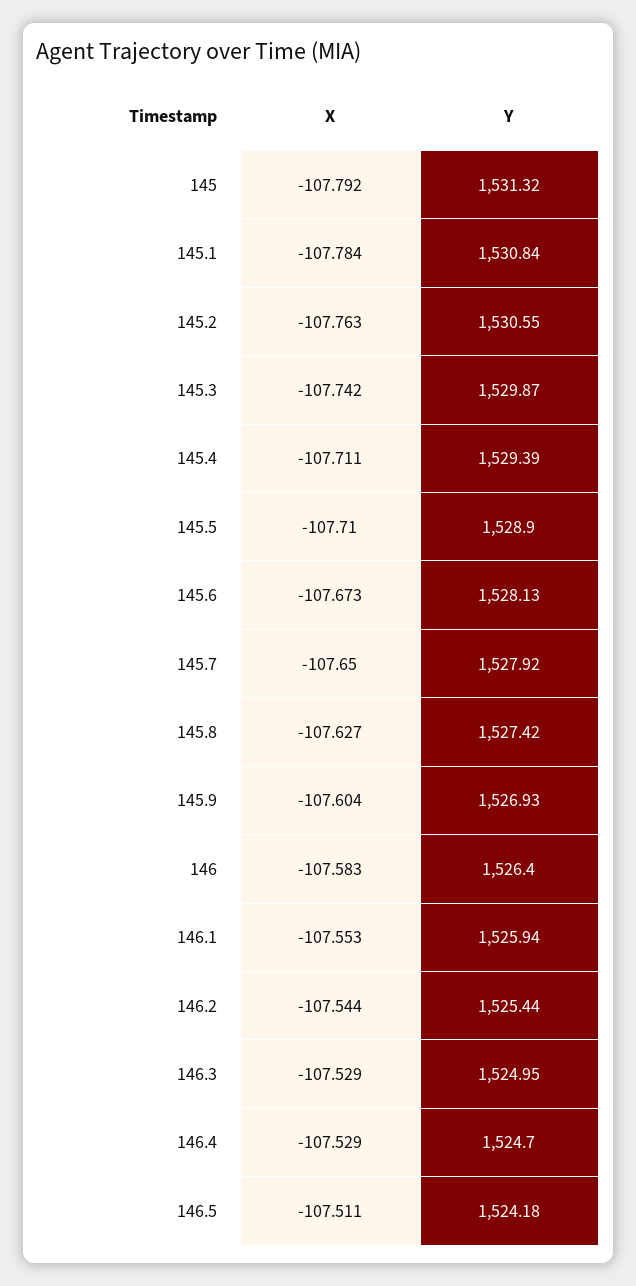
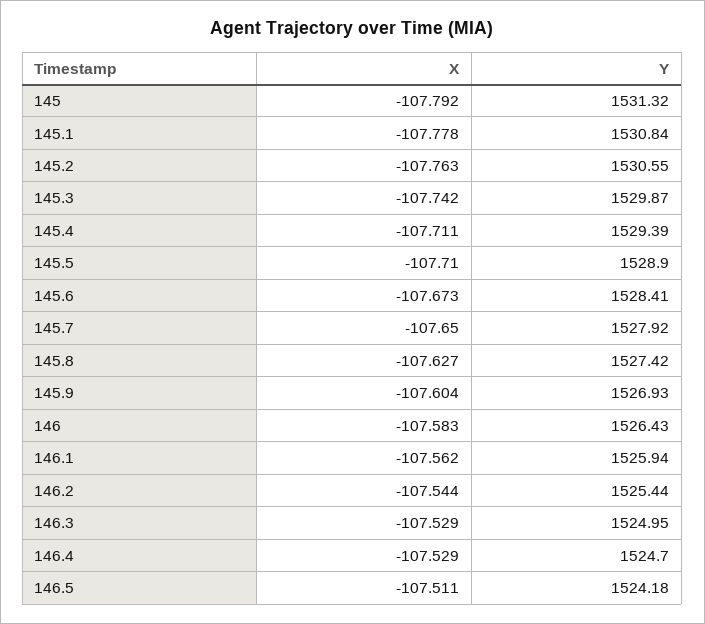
  {
    "X": {
      "145": -107.792,
-     "145.1": -107.784,
+     "145.1": -107.778,
      "145.2": -107.763,
      "145.3": -107.742,
      "145.4": -107.711,
      "145.5": -107.71,
      "145.6": -107.673,
      "145.7": -107.65,
      "145.8": -107.627,
      "145.9": -107.604,
      "146": -107.583,
-     "146.1": -107.553,
+     "146.1": -107.562,
      "146.2": -107.544,
      "146.3": -107.529,
      "146.4": -107.529,
      "146.5": -107.511
    },
    "Y": {
      "145": 1531.32,
      "145.1": 1530.84,
      "145.2": 1530.55,
      "145.3": 1529.87,
      "145.4": 1529.39,
      "145.5": 1528.9,
-     "145.6": 1528.13,
+     "145.6": 1528.41,
      "145.7": 1527.92,
      "145.8": 1527.42,
      "145.9": 1526.93,
-     "146": 1526.4,
+     "146": 1526.43,
      "146.1": 1525.94,
      "146.2": 1525.44,
      "146.3": 1524.95,
      "146.4": 1524.7,
      "146.5": 1524.18
    }
  }

